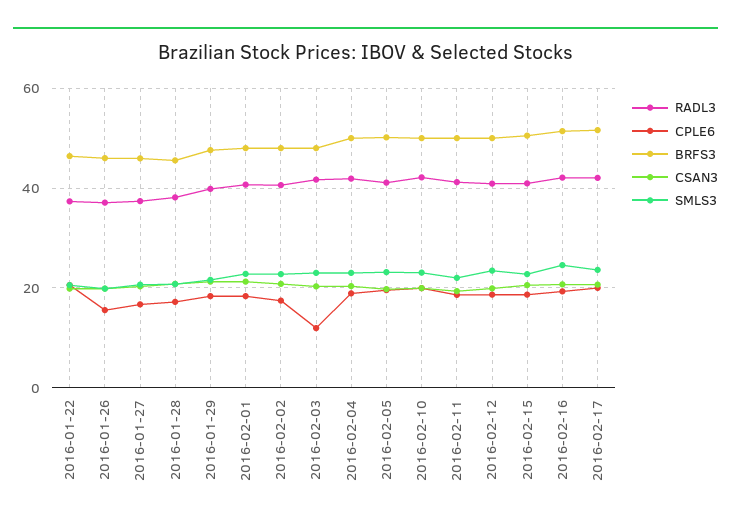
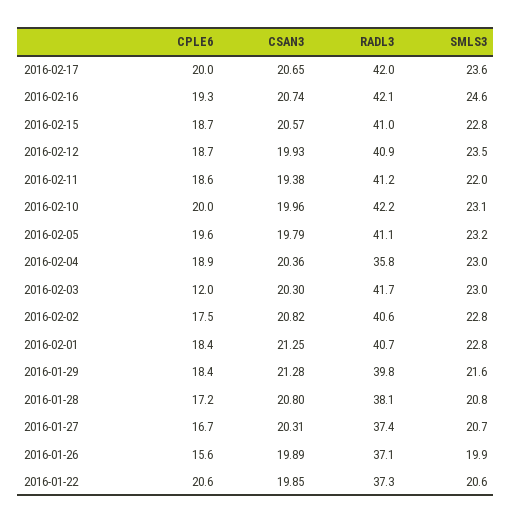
  {
    "RADL3": {
      "2016-01-22": 37.3,
      "2016-01-26": 37.1,
      "2016-01-27": 37.4,
      "2016-01-28": 38.1,
      "2016-01-29": 39.8,
      "2016-02-01": 40.7,
      "2016-02-02": 40.6,
      "2016-02-03": 41.7,
-     "2016-02-04": 42,
+     "2016-02-04": 35.8,
      "2016-02-05": 41.1,
      "2016-02-10": 42.2,
      "2016-02-11": 41.2,
      "2016-02-12": 40.9,
      "2016-02-15": 41,
      "2016-02-16": 42.1,
      "2016-02-17": 42
    },
    "CPLE6": {
      "2016-01-22": 20.6,
      "2016-01-26": 15.6,
      "2016-01-27": 16.7,
      "2016-01-28": 17.2,
      "2016-01-29": 18.4,
      "2016-02-01": 18.4,
      "2016-02-02": 17.5,
      "2016-02-03": 12,
      "2016-02-04": 18.9,
      "2016-02-05": 19.6,
      "2016-02-10": 20,
      "2016-02-11": 18.6,
      "2016-02-12": 18.7,
      "2016-02-15": 18.7,
      "2016-02-16": 19.3,
      "2016-02-17": 20
    },
-   "BRFS3": {
-     "2016-01-22": 46,
-     "2016-01-26": 46,
-     "2016-01-27": 46,
-     "2016-01-28": 46,
-     "2016-01-29": 48,
-     "2016-02-01": 48,
-     "2016-02-02": 48,
-     "2016-02-03": 48,
-     "2016-02-04": 50,
-     "2016-02-05": 50,
-     "2016-02-10": 50,
-     "2016-02-11": 50,
-     "2016-02-12": 50,
-     "2016-02-15": 50,
-     "2016-02-16": 52,
-     "2016-02-17": 52
-   },
    "CSAN3": {
      "2016-01-22": 19.85,
      "2016-01-26": 19.89,
      "2016-01-27": 20.31,
      "2016-01-28": 20.8,
      "2016-01-29": 21.28,
      "2016-02-01": 21.25,
      "2016-02-02": 20.82,
      "2016-02-03": 20.3,
      "2016-02-04": 20.36,
      "2016-02-05": 19.79,
      "2016-02-10": 19.96,
      "2016-02-11": 19.38,
      "2016-02-12": 19.93,
      "2016-02-15": 20.57,
      "2016-02-16": 20.74,
      "2016-02-17": 20.65
    },
    "SMLS3": {
      "2016-01-22": 20.6,
      "2016-01-26": 19.9,
      "2016-01-27": 20.7,
      "2016-01-28": 20.8,
      "2016-01-29": 21.6,
      "2016-02-01": 22.8,
      "2016-02-02": 22.8,
      "2016-02-03": 23,
      "2016-02-04": 23,
      "2016-02-05": 23.2,
      "2016-02-10": 23.1,
      "2016-02-11": 22,
      "2016-02-12": 23.5,
      "2016-02-15": 22.8,
      "2016-02-16": 24.6,
      "2016-02-17": 23.6
    }
  }

